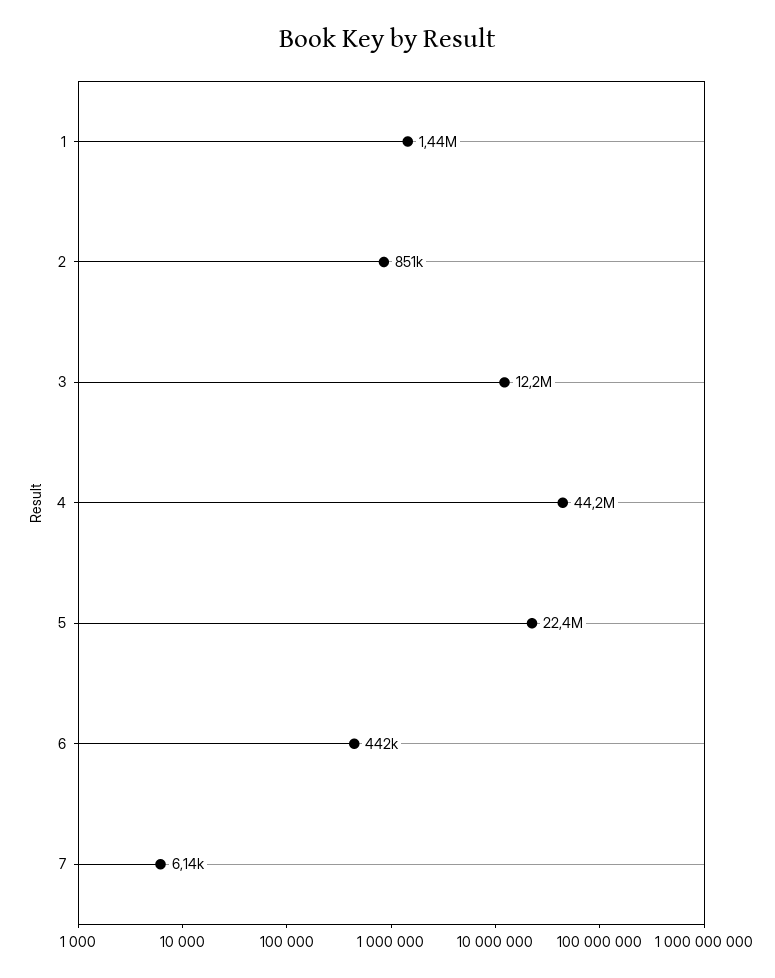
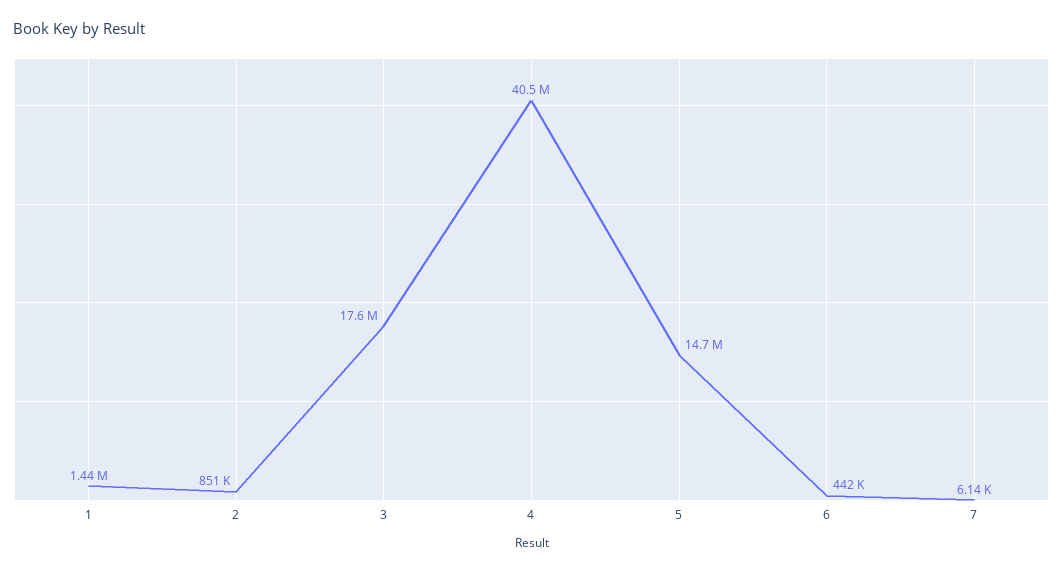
  {
    "1": 1440000,
    "2": 851000,
-   "3": 12200000,
+   "3": 17600000,
-   "4": 44200000,
+   "4": 40500000,
-   "5": 22400000,
+   "5": 14700000,
    "6": 442000,
    "7": 6140
  }

